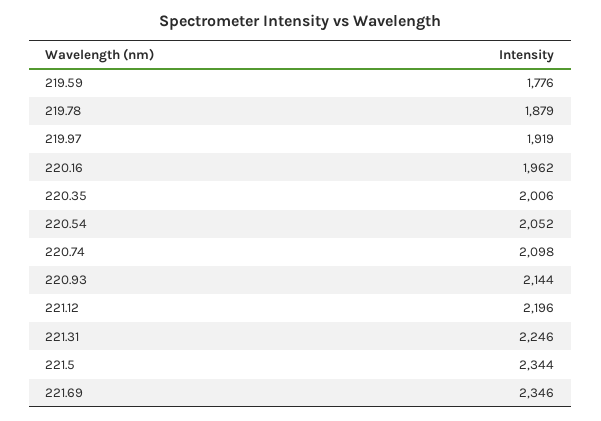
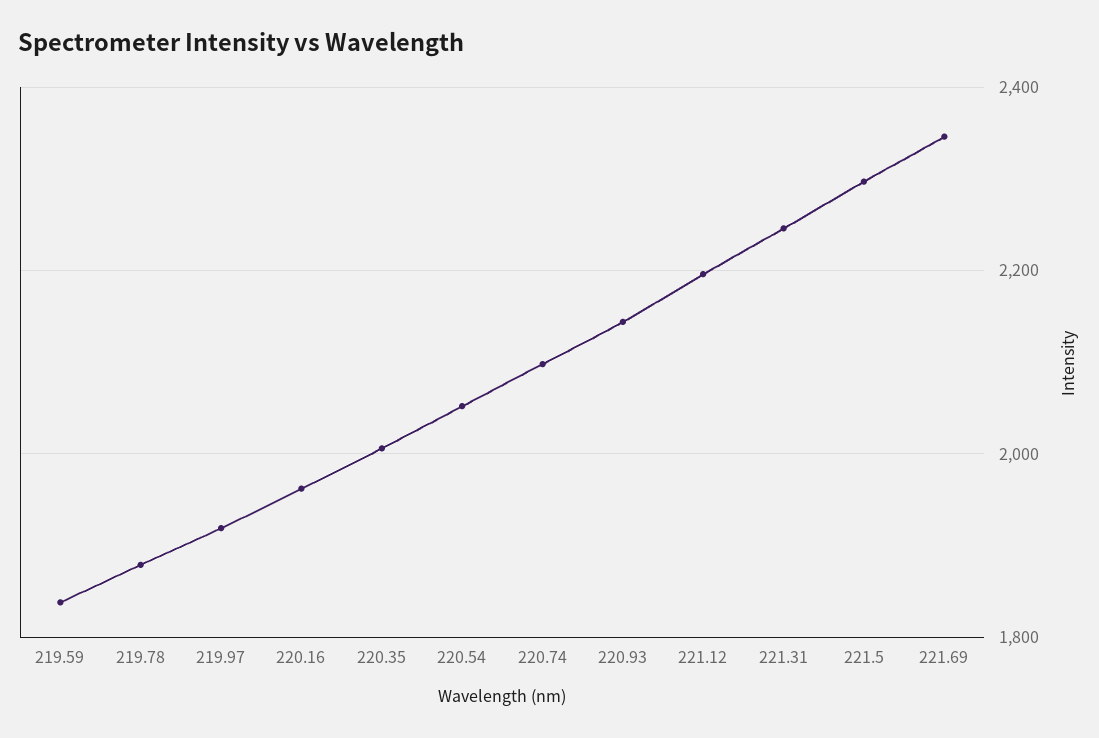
  {
-   "219.59": 1776,
+   "219.59": 1840,
    "219.78": 1879,
    "219.97": 1919,
    "220.16": 1962,
    "220.35": 2006,
    "220.54": 2052,
    "220.74": 2098,
    "220.93": 2144,
    "221.12": 2196,
    "221.31": 2246,
-   "221.5": 2344,
+   "221.5": 2300,
    "221.69": 2346
  }

